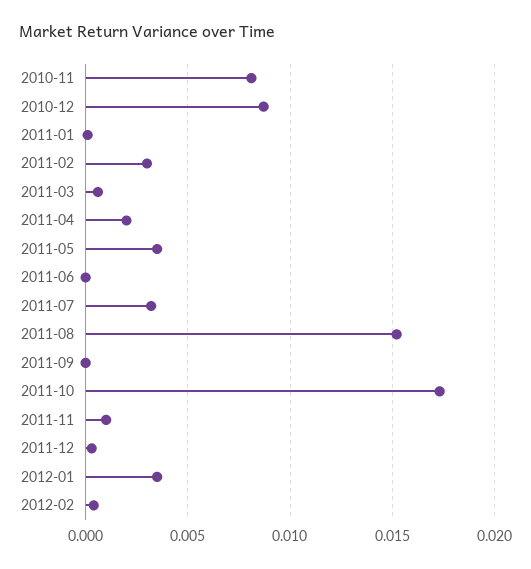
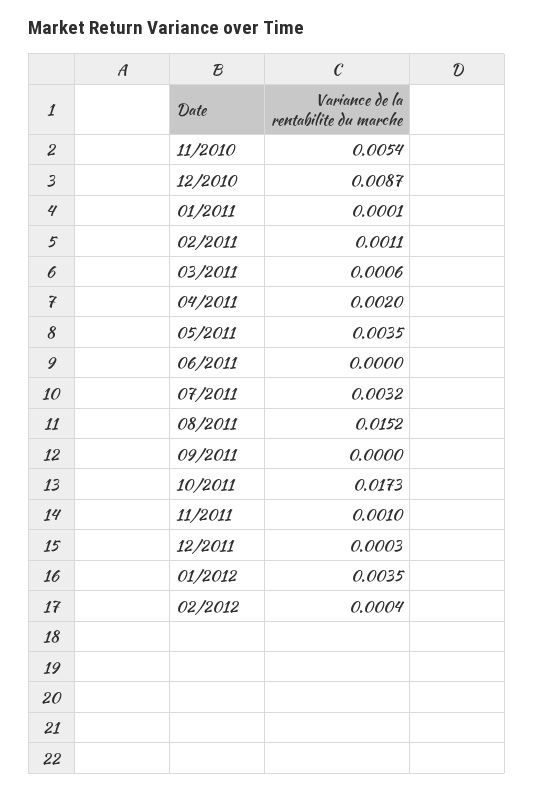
  {
-   "2010-11": 0.008,
+   "2010-11": 0.0054,
    "2010-12": 0.0087,
    "2011-01": 0.0001,
-   "2011-02": 0.003,
+   "2011-02": 0.0011,
    "2011-03": 0.0006,
    "2011-04": 0.002,
    "2011-05": 0.0035,
    "2011-06": 0,
    "2011-07": 0.0032,
    "2011-08": 0.0152,
    "2011-09": 0,
    "2011-10": 0.0173,
    "2011-11": 0.001,
    "2011-12": 0.0003,
    "2012-01": 0.0035,
    "2012-02": 0.0004
  }

